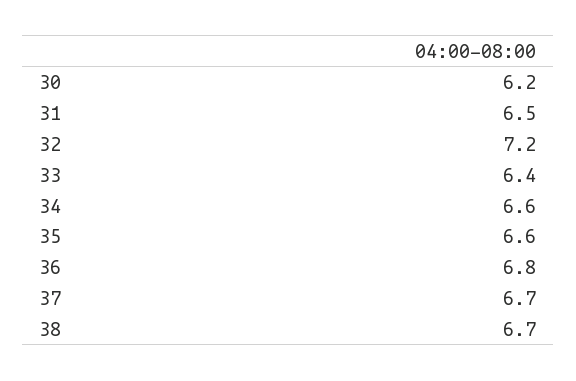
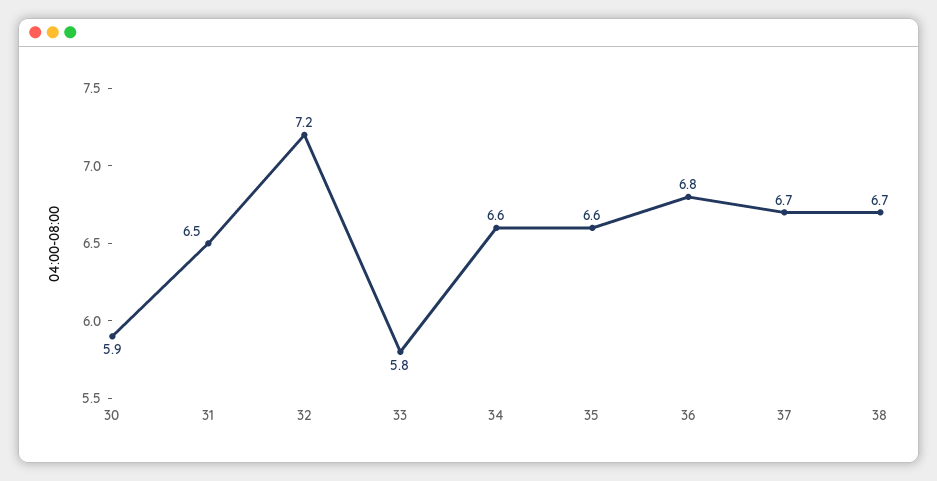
  {
-   "30": 6.2,
+   "30": 5.9,
    "31": 6.5,
    "32": 7.2,
-   "33": 6.4,
+   "33": 5.8,
    "34": 6.6,
    "35": 6.6,
    "36": 6.8,
    "37": 6.7,
    "38": 6.7
  }

